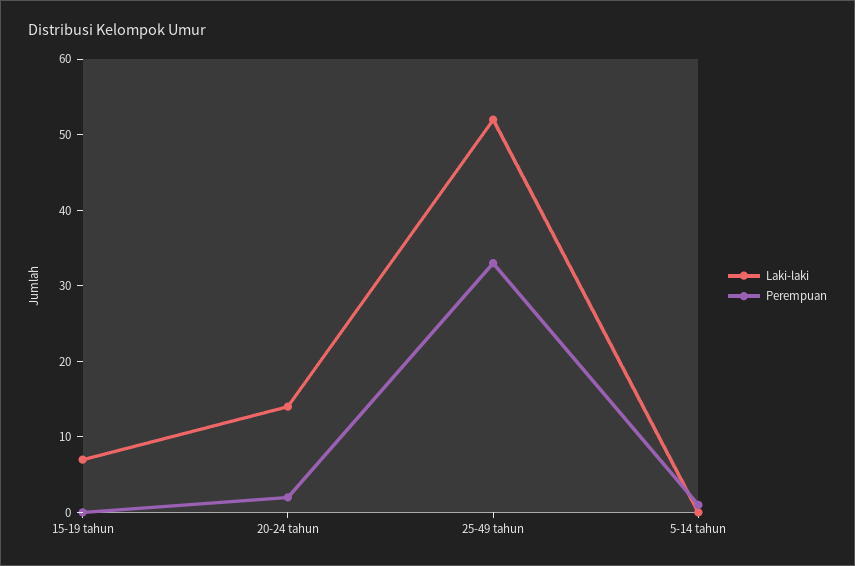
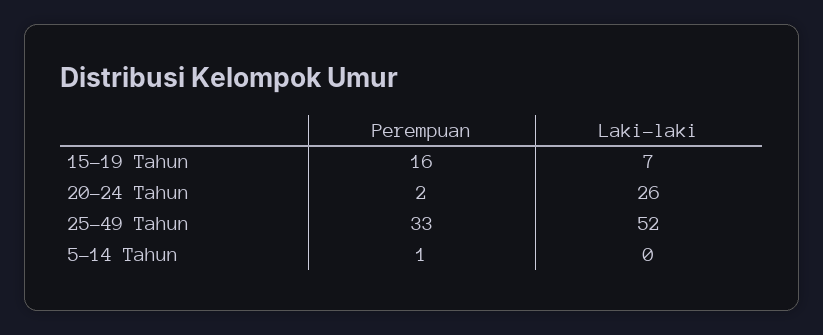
  {
    "Laki-laki": {
      "15-19 tahun": 7,
-     "20-24 tahun": 15,
+     "20-24 tahun": 26,
      "25-49 tahun": 52,
      "5-14 tahun": 0
    },
    "Perempuan": {
-     "15-19 tahun": 0,
+     "15-19 tahun": 16,
      "20-24 tahun": 2,
      "25-49 tahun": 33,
      "5-14 tahun": 1
    }
  }

